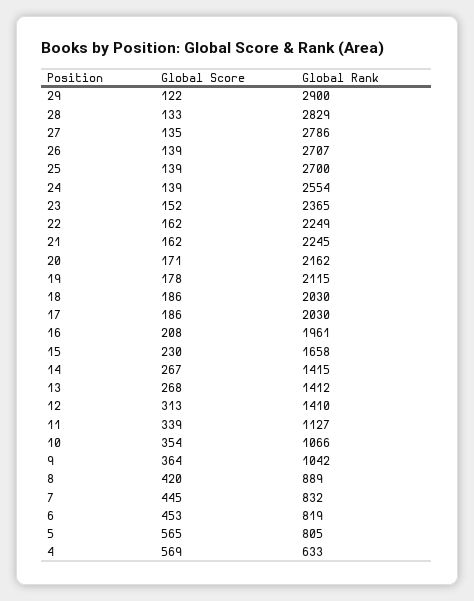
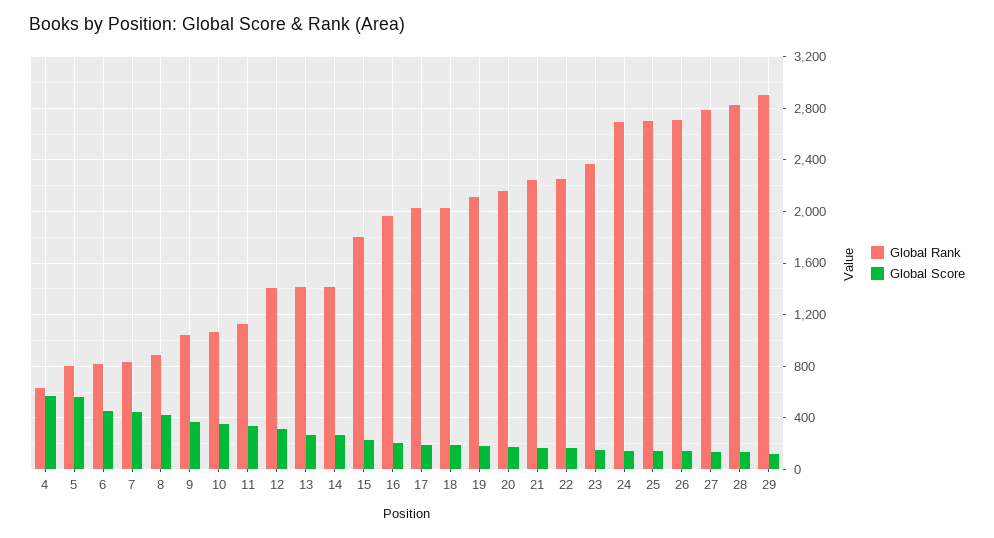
  {
    "Global Score": {
      "29": 122,
      "28": 133,
      "27": 135,
      "26": 139,
      "25": 139,
      "24": 139,
      "23": 152,
      "22": 162,
      "21": 162,
      "20": 171,
      "19": 178,
      "18": 186,
      "17": 186,
      "16": 208,
      "15": 230,
      "14": 267,
      "13": 268,
      "12": 313,
      "11": 339,
      "10": 354,
      "9": 364,
      "8": 420,
      "7": 445,
      "6": 453,
      "5": 565,
      "4": 569
    },
    "Global Rank": {
      "29": 2900,
      "28": 2829,
      "27": 2786,
      "26": 2707,
      "25": 2700,
-     "24": 2554,
+     "24": 2700,
      "23": 2365,
      "22": 2249,
      "21": 2245,
      "20": 2162,
      "19": 2115,
      "18": 2030,
      "17": 2030,
      "16": 1961,
-     "15": 1658,
+     "15": 1800,
      "14": 1415,
      "13": 1412,
      "12": 1410,
      "11": 1127,
      "10": 1066,
      "9": 1042,
      "8": 889,
      "7": 832,
      "6": 819,
      "5": 805,
      "4": 633
    }
  }

